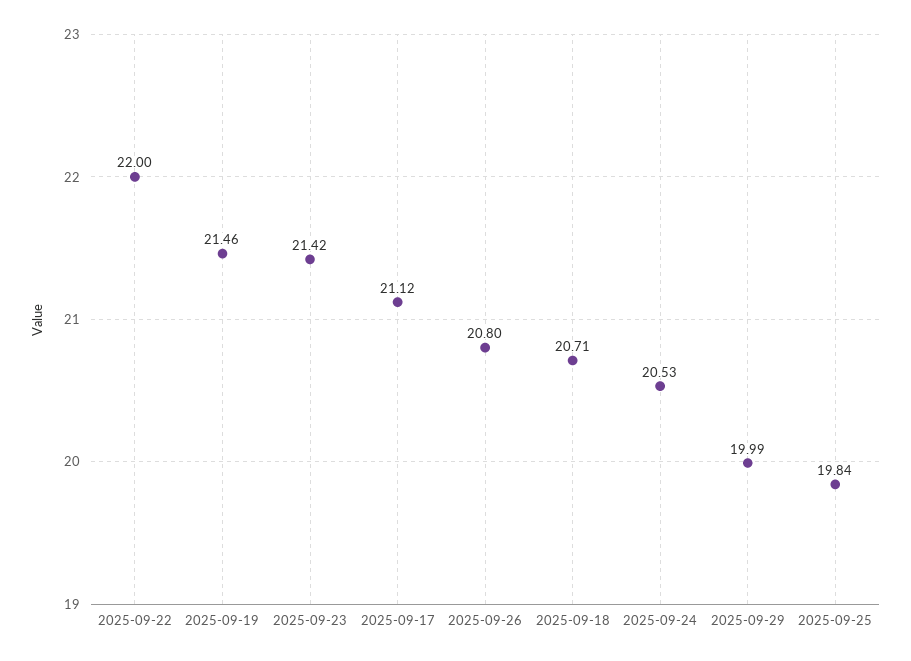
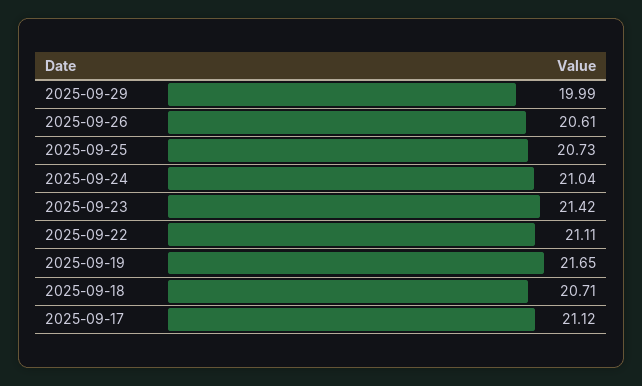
  {
-   "2025-09-22": 22,
+   "2025-09-22": 21.11,
-   "2025-09-19": 21.46,
+   "2025-09-19": 21.65,
    "2025-09-23": 21.42,
    "2025-09-17": 21.12,
-   "2025-09-26": 20.8,
+   "2025-09-26": 20.61,
    "2025-09-18": 20.71,
-   "2025-09-24": 20.53,
+   "2025-09-24": 21.04,
    "2025-09-29": 19.99,
-   "2025-09-25": 19.84
+   "2025-09-25": 20.73
  }

